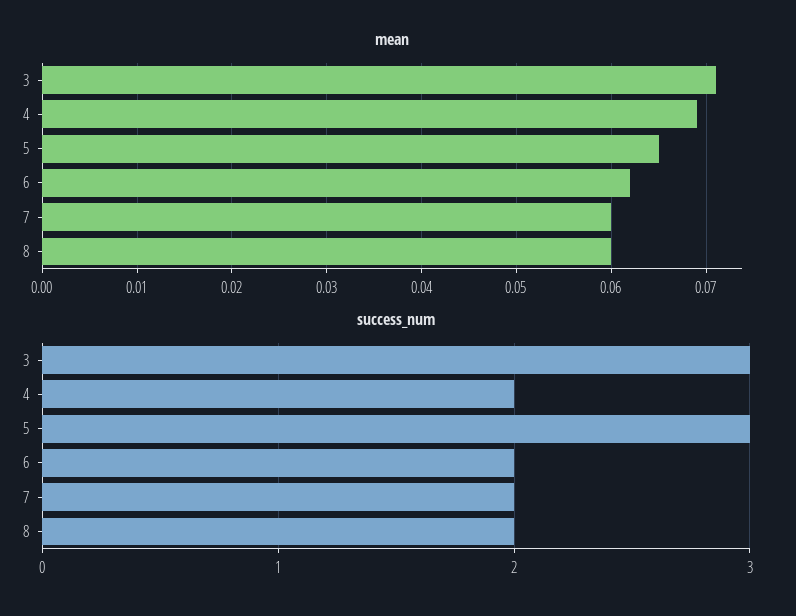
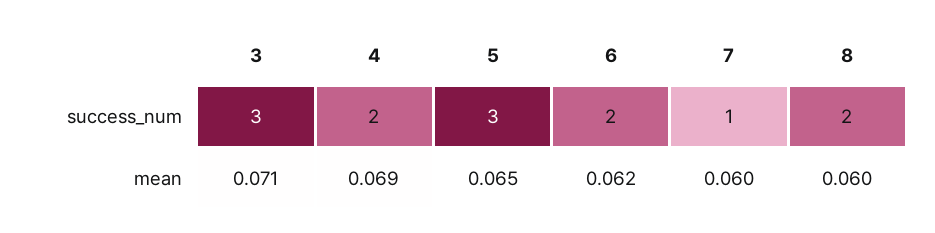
  {
    "mean": {
      "3": 0.071,
      "4": 0.069,
      "5": 0.065,
      "6": 0.062,
      "7": 0.06,
      "8": 0.06
    },
    "success_num": {
      "3": 3,
      "4": 2,
      "5": 3,
      "6": 2,
-     "7": 2,
+     "7": 1,
      "8": 2
    }
  }

